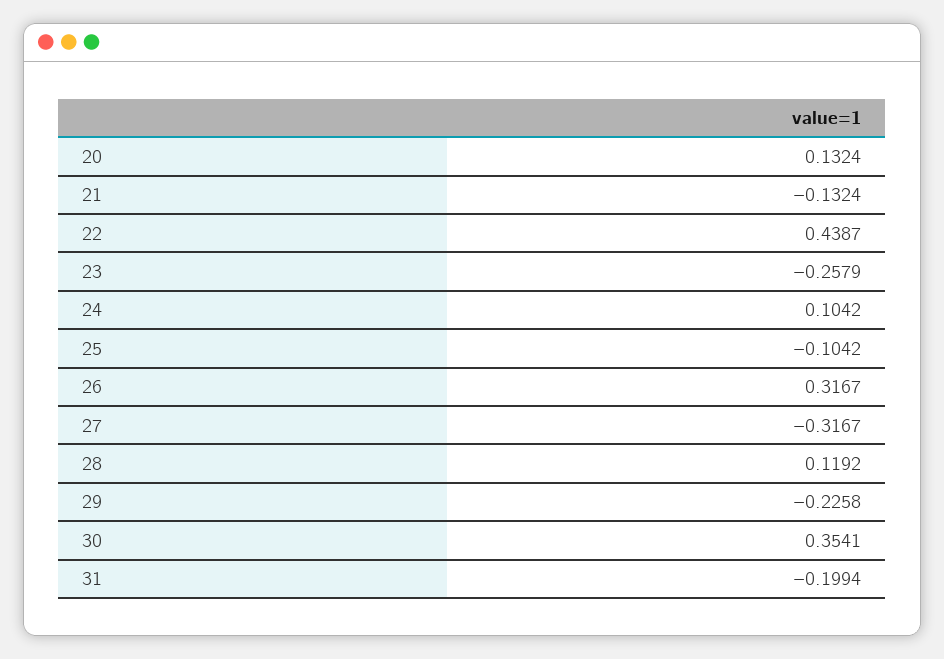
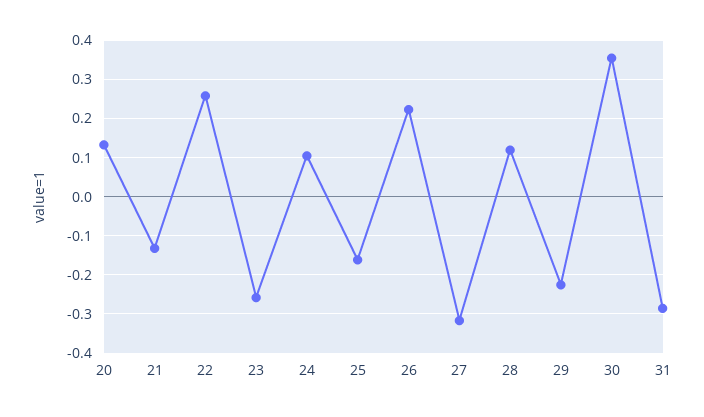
  {
    "20": 0.1324,
    "21": -0.1324,
-   "22": 0.4387,
+   "22": 0.26,
    "23": -0.2579,
    "24": 0.1042,
-   "25": -0.1042,
+   "25": -0.16,
-   "26": 0.3167,
+   "26": 0.22,
    "27": -0.3167,
    "28": 0.1192,
    "29": -0.2258,
    "30": 0.3541,
-   "31": -0.1994
+   "31": -0.28
  }

